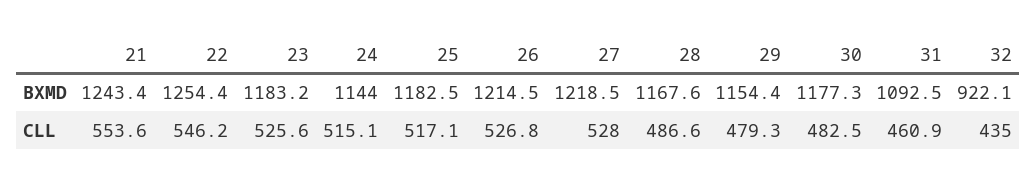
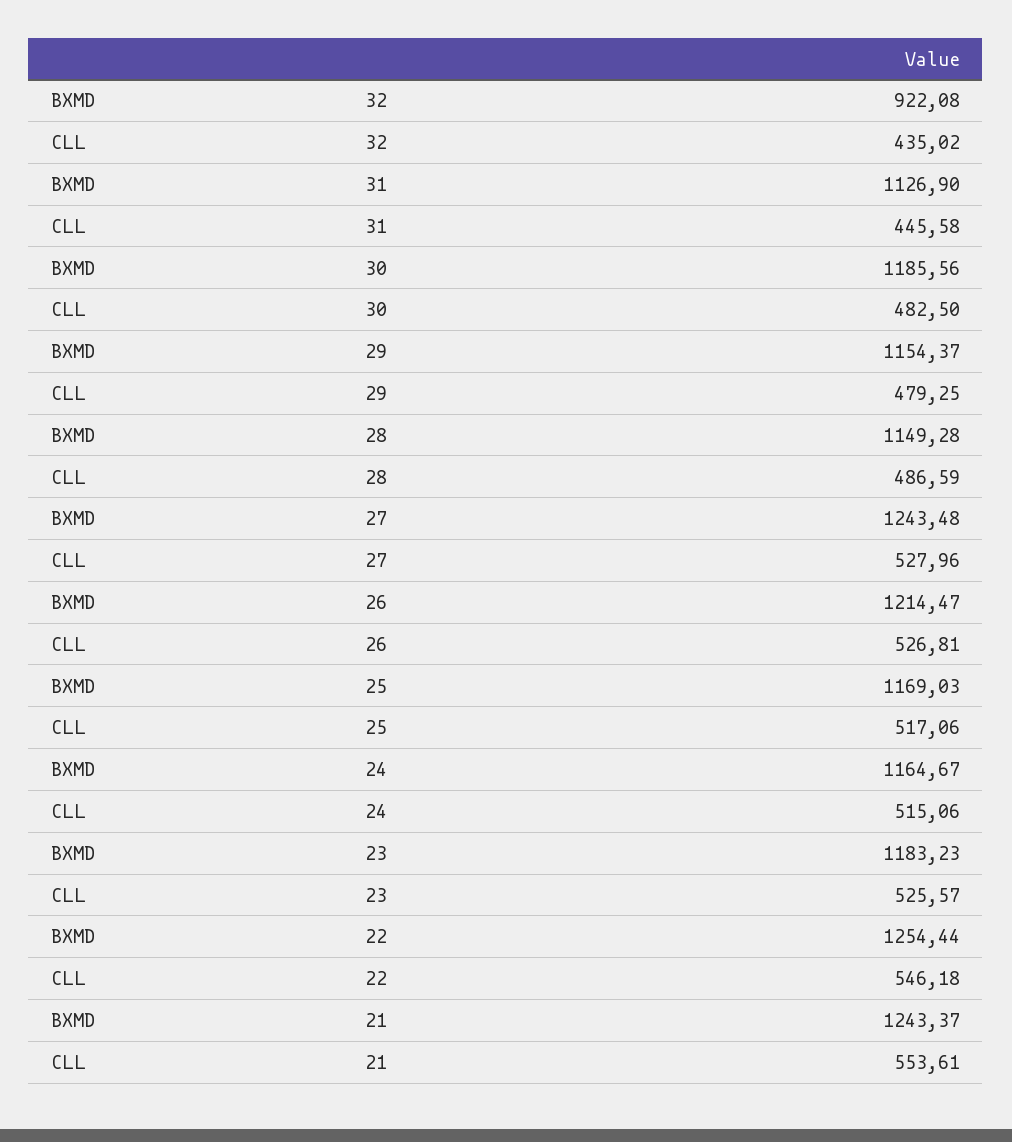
  {
    "21": {
      "BXMD": 1243.37,
      "CLL": 553.61
    },
    "22": {
      "BXMD": 1254.44,
      "CLL": 546.18
    },
    "23": {
      "BXMD": 1183.23,
      "CLL": 525.57
    },
    "24": {
-     "BXMD": 1144,
+     "BXMD": 1164.67,
      "CLL": 515.06
    },
    "25": {
-     "BXMD": 1182.5,
+     "BXMD": 1169.03,
      "CLL": 517.06
    },
    "26": {
      "BXMD": 1214.47,
      "CLL": 526.81
    },
    "27": {
-     "BXMD": 1218.5,
+     "BXMD": 1243.48,
      "CLL": 527.96
    },
    "28": {
-     "BXMD": 1167.6,
+     "BXMD": 1149.28,
      "CLL": 486.59
    },
    "29": {
      "BXMD": 1154.37,
      "CLL": 479.25
    },
    "30": {
-     "BXMD": 1177.3,
+     "BXMD": 1185.56,
      "CLL": 482.5
    },
    "31": {
-     "BXMD": 1092.5,
+     "BXMD": 1126.9,
-     "CLL": 460.9
+     "CLL": 445.58
    },
    "32": {
      "BXMD": 922.08,
      "CLL": 435.02
    }
  }

